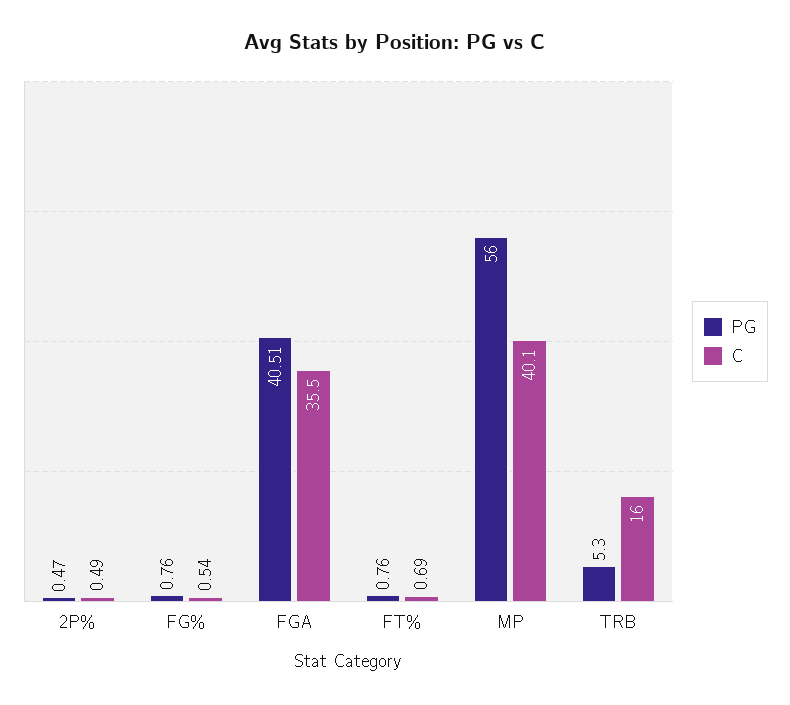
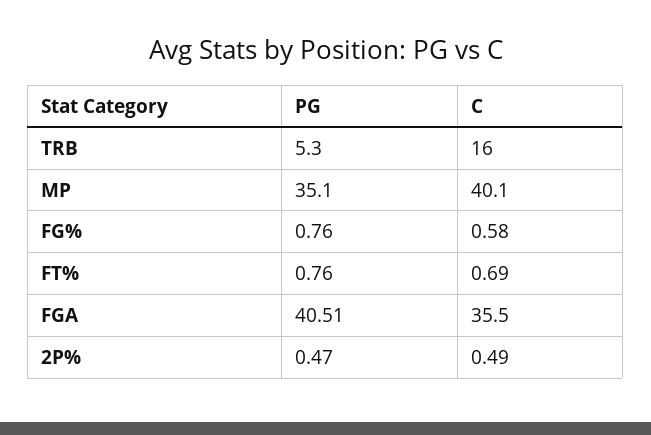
  {
    "PG": {
      "2P%": 0.47,
      "FG%": 0.76,
      "FGA": 40.51,
      "FT%": 0.76,
-     "MP": 56,
+     "MP": 35.1,
      "TRB": 5.3
    },
    "C": {
      "2P%": 0.49,
-     "FG%": 0.54,
+     "FG%": 0.58,
      "FGA": 35.5,
      "FT%": 0.69,
      "MP": 40.1,
      "TRB": 16
    }
  }

